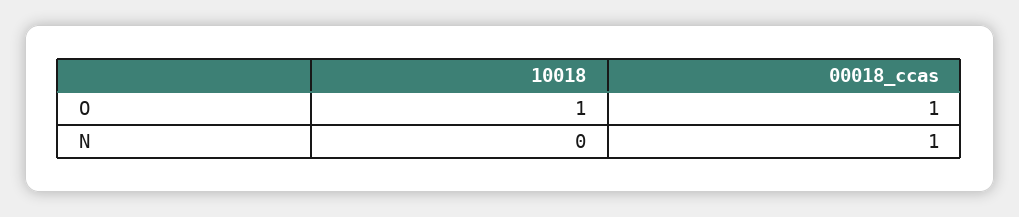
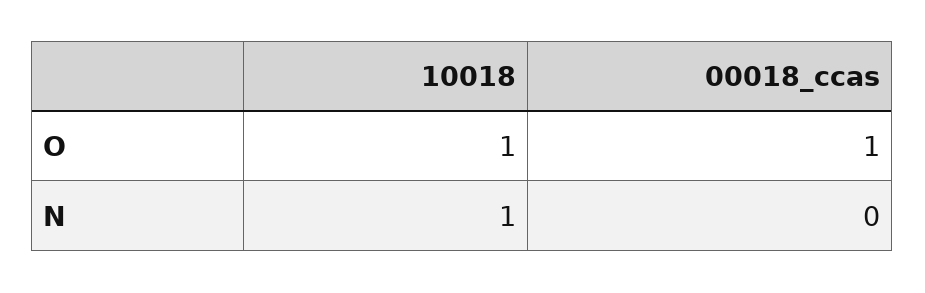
  {
    "10018": {
      "O": 1,
-     "N": 0
+     "N": 1
    },
    "00018_ccas": {
      "O": 1,
-     "N": 1
+     "N": 0
    }
  }

